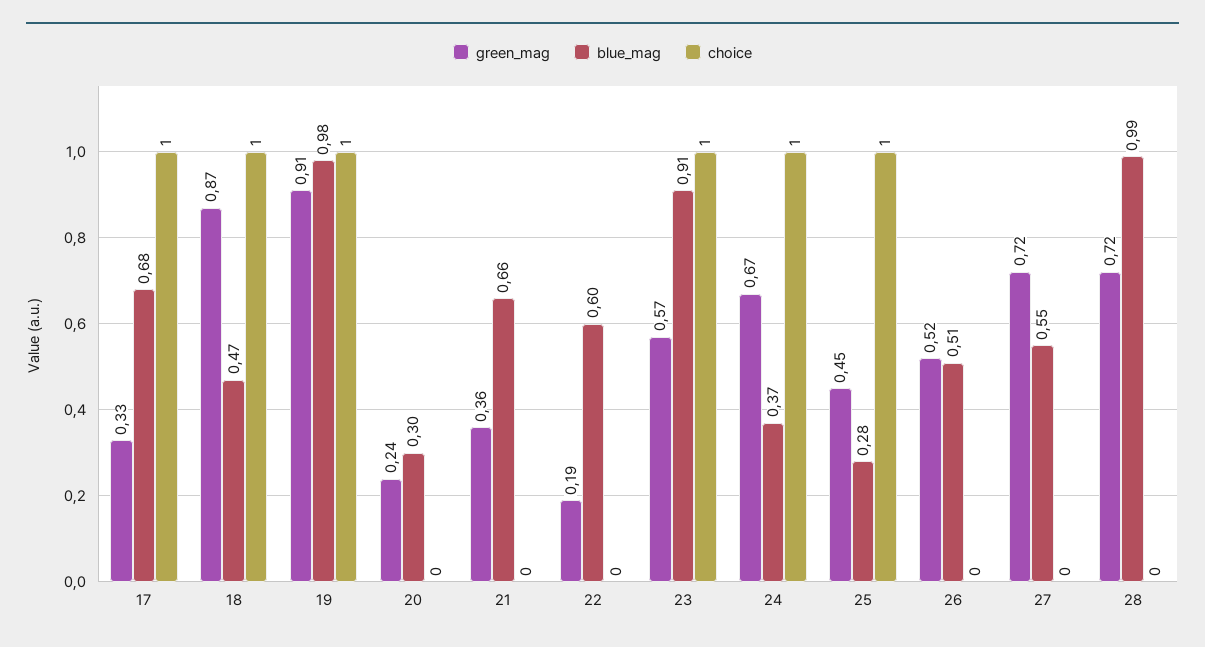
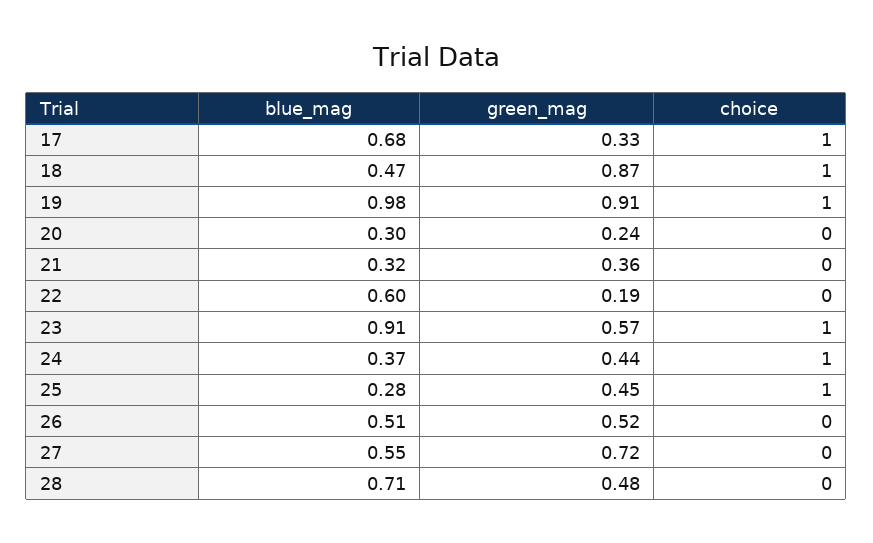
  {
    "green_mag": {
      "17": 0.33,
      "18": 0.87,
      "19": 0.91,
      "20": 0.24,
      "21": 0.36,
      "22": 0.19,
      "23": 0.57,
-     "24": 0.67,
+     "24": 0.44,
      "25": 0.45,
      "26": 0.52,
      "27": 0.72,
-     "28": 0.72
+     "28": 0.48
    },
    "blue_mag": {
      "17": 0.68,
      "18": 0.47,
      "19": 0.98,
      "20": 0.3,
-     "21": 0.66,
+     "21": 0.32,
      "22": 0.6,
      "23": 0.91,
      "24": 0.37,
      "25": 0.28,
      "26": 0.51,
      "27": 0.55,
-     "28": 0.99
+     "28": 0.71
    },
    "choice": {
      "17": 1,
      "18": 1,
      "19": 1,
      "20": 0,
      "21": 0,
      "22": 0,
      "23": 1,
      "24": 1,
      "25": 1,
      "26": 0,
      "27": 0,
      "28": 0
    }
  }

